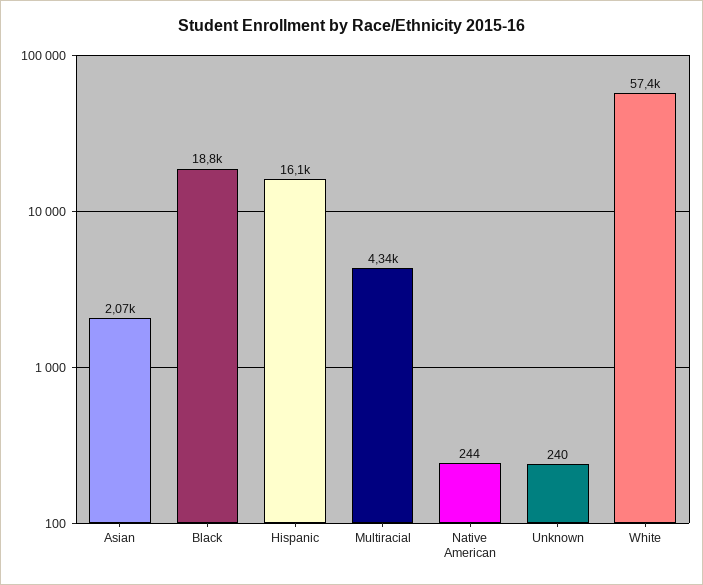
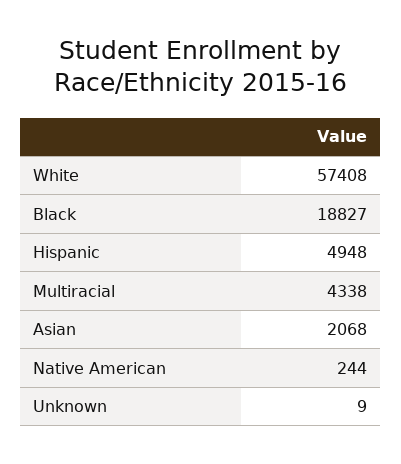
  {
    "Asian": 2068,
    "Black": 18827,
-   "Hispanic": 16100,
+   "Hispanic": 4948,
    "Multiracial": 4338,
    "Native American": 244,
-   "Unknown": 240,
+   "Unknown": 9,
    "White": 57408
  }

